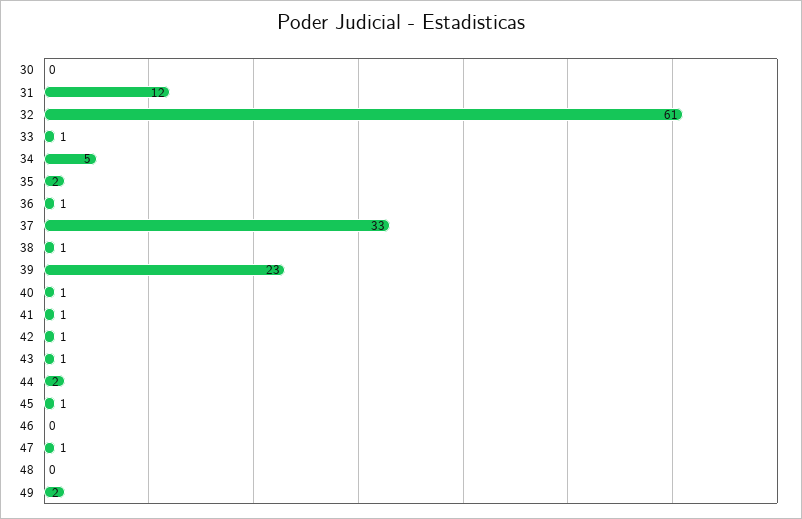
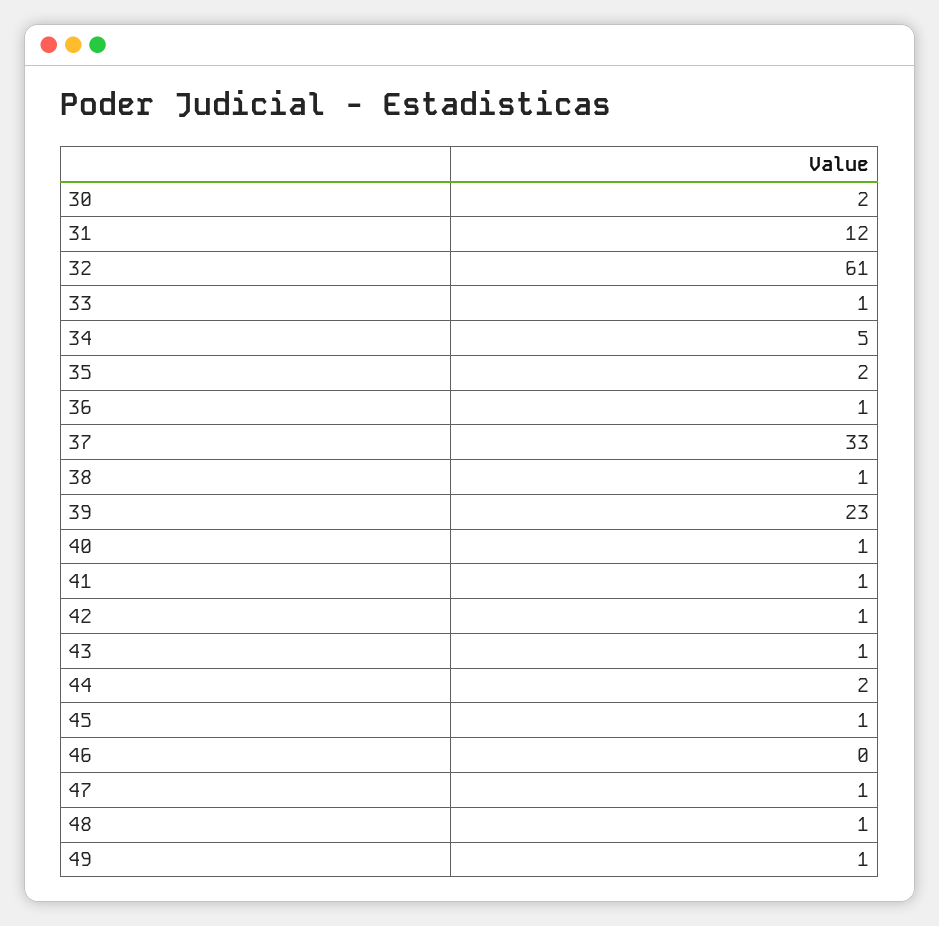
  {
-   "30": 0,
+   "30": 2,
    "31": 12,
    "32": 61,
    "33": 1,
    "34": 5,
    "35": 2,
    "36": 1,
    "37": 33,
    "38": 1,
    "39": 23,
    "40": 1,
    "41": 1,
    "42": 1,
    "43": 1,
    "44": 2,
    "45": 1,
    "46": 0,
    "47": 1,
-   "48": 0,
+   "48": 1,
-   "49": 2
+   "49": 1
  }

